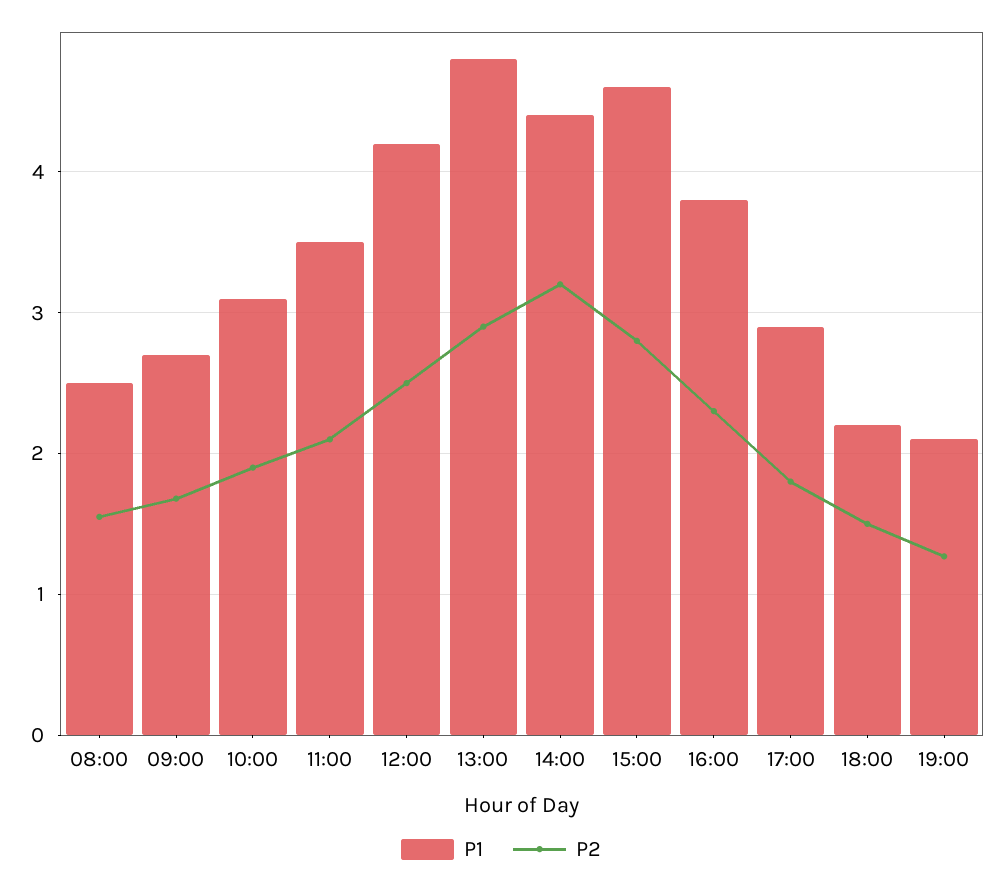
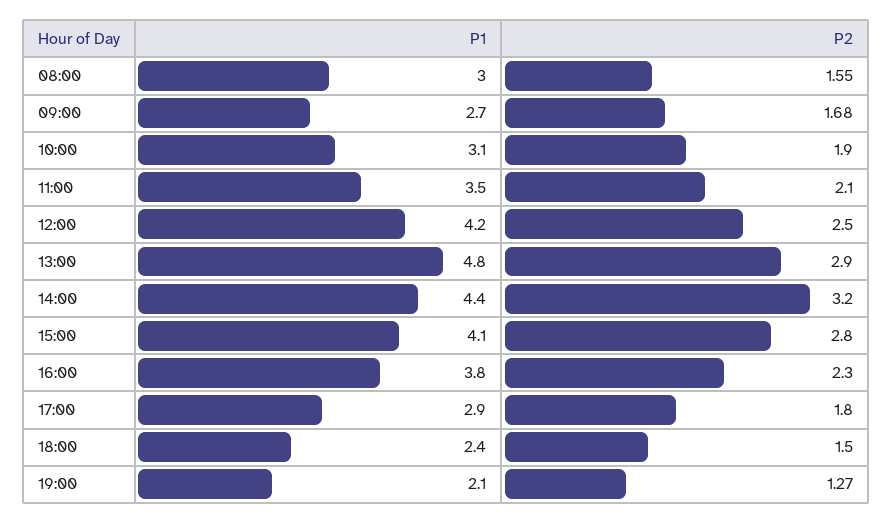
  {
    "P1": {
-     "08:00": 2.5,
+     "08:00": 3,
      "09:00": 2.7,
      "10:00": 3.1,
      "11:00": 3.5,
      "12:00": 4.2,
      "13:00": 4.8,
      "14:00": 4.4,
-     "15:00": 4.6,
+     "15:00": 4.1,
      "16:00": 3.8,
      "17:00": 2.9,
-     "18:00": 2.2,
+     "18:00": 2.4,
      "19:00": 2.1
    },
    "P2": {
      "08:00": 1.55,
      "09:00": 1.68,
      "10:00": 1.9,
      "11:00": 2.1,
      "12:00": 2.5,
      "13:00": 2.9,
      "14:00": 3.2,
      "15:00": 2.8,
      "16:00": 2.3,
      "17:00": 1.8,
      "18:00": 1.5,
      "19:00": 1.27
    }
  }

